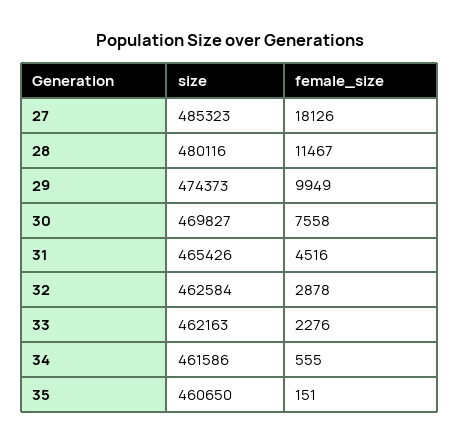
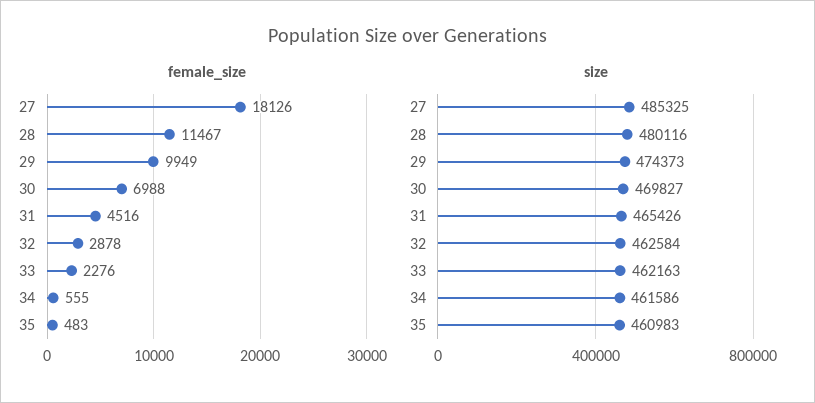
  {
    "size": {
-     "27": 485323,
+     "27": 485325,
      "28": 480116,
      "29": 474373,
      "30": 469827,
      "31": 465426,
      "32": 462584,
      "33": 462163,
      "34": 461586,
-     "35": 460650
+     "35": 460983
    },
    "female_size": {
      "27": 18126,
      "28": 11467,
      "29": 9949,
-     "30": 7558,
+     "30": 6988,
      "31": 4516,
      "32": 2878,
      "33": 2276,
      "34": 555,
-     "35": 151
+     "35": 483
    }
  }

